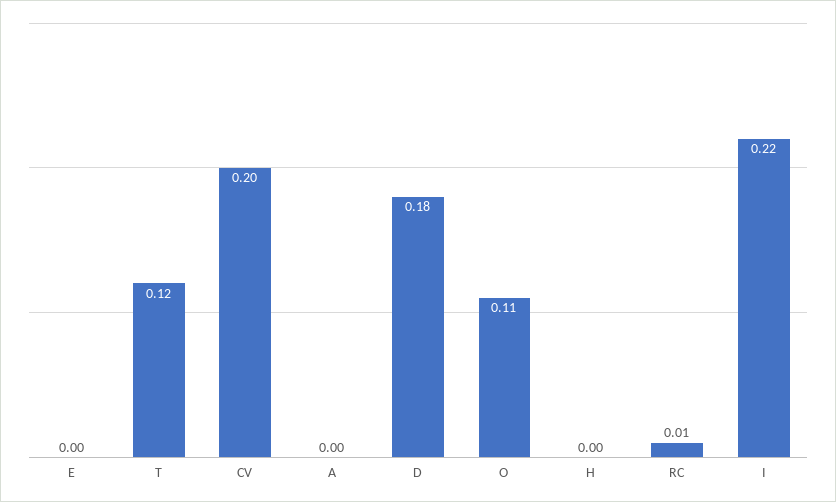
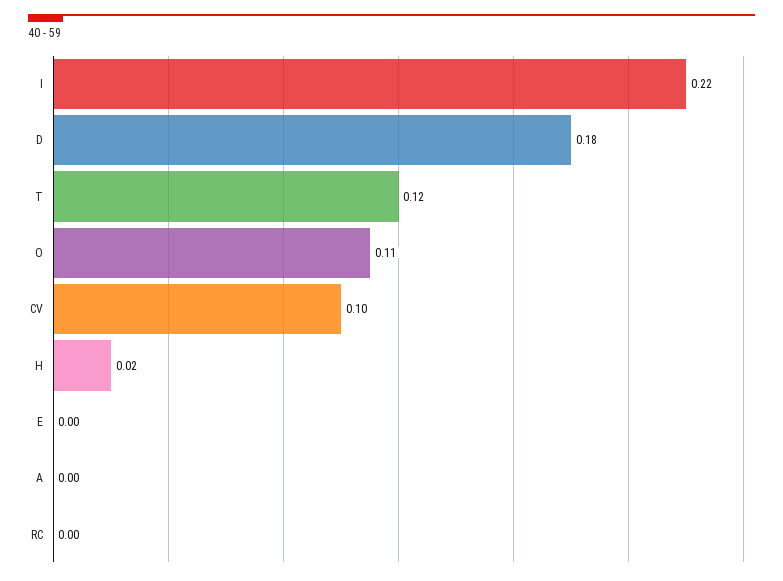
  {
    "E": 0,
    "T": 0.12,
-   "CV": 0.2,
+   "CV": 0.1,
    "A": 0,
    "D": 0.18,
    "O": 0.11,
-   "H": 0,
+   "H": 0.02,
-   "RC": 0.01,
+   "RC": 0,
    "I": 0.22
  }

